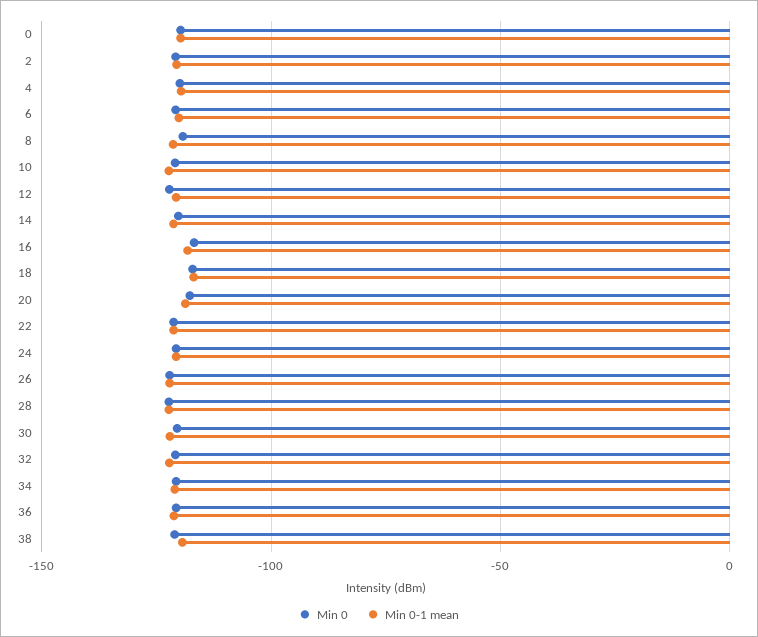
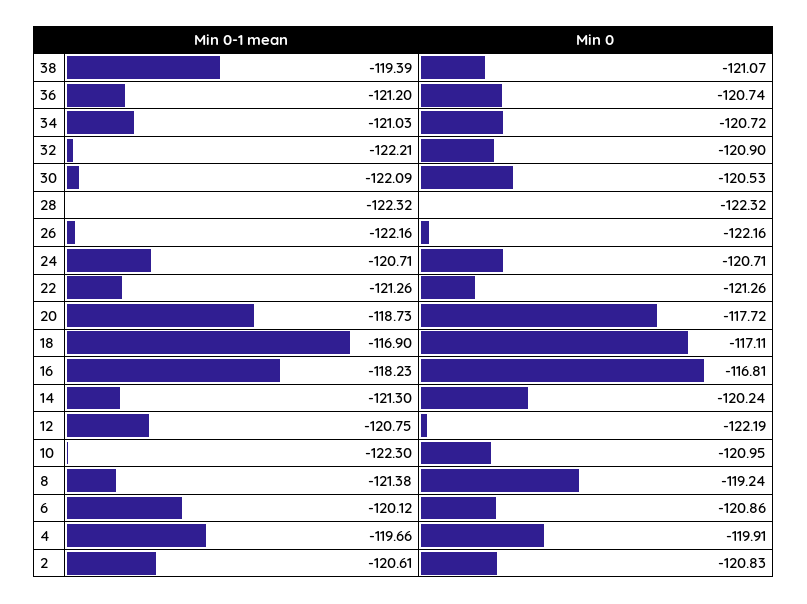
  {
    "Min 0": {
-     "0": -120,
      "2": -120.83,
      "4": -119.91,
      "6": -120.86,
      "8": -119.24,
      "10": -120.95,
      "12": -122.19,
      "14": -120.24,
      "16": -116.81,
      "18": -117.11,
      "20": -117.72,
      "22": -121.26,
      "24": -120.71,
      "26": -122.16,
      "28": -122.32,
      "30": -120.53,
      "32": -120.9,
      "34": -120.72,
      "36": -120.74,
      "38": -121.07
    },
    "Min 0-1 mean": {
-     "0": -120,
      "2": -120.61,
      "4": -119.66,
      "6": -120.12,
      "8": -121.38,
      "10": -122.3,
      "12": -120.75,
      "14": -121.3,
      "16": -118.23,
      "18": -116.9,
      "20": -118.73,
      "22": -121.26,
      "24": -120.71,
      "26": -122.16,
      "28": -122.32,
      "30": -122.09,
      "32": -122.21,
      "34": -121.03,
      "36": -121.2,
      "38": -119.39
    }
  }

